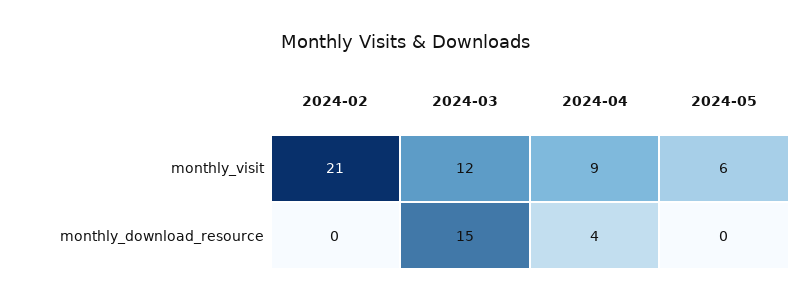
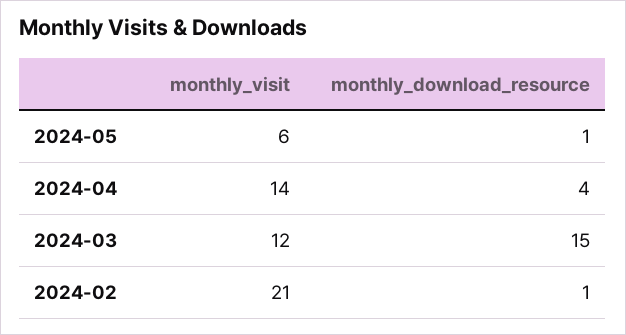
  {
    "2024-02": {
      "monthly_visit": 21,
-     "monthly_download_resource": 0
+     "monthly_download_resource": 1
    },
    "2024-03": {
      "monthly_visit": 12,
      "monthly_download_resource": 15
    },
    "2024-04": {
-     "monthly_visit": 9,
+     "monthly_visit": 14,
      "monthly_download_resource": 4
    },
    "2024-05": {
      "monthly_visit": 6,
-     "monthly_download_resource": 0
+     "monthly_download_resource": 1
    }
  }

